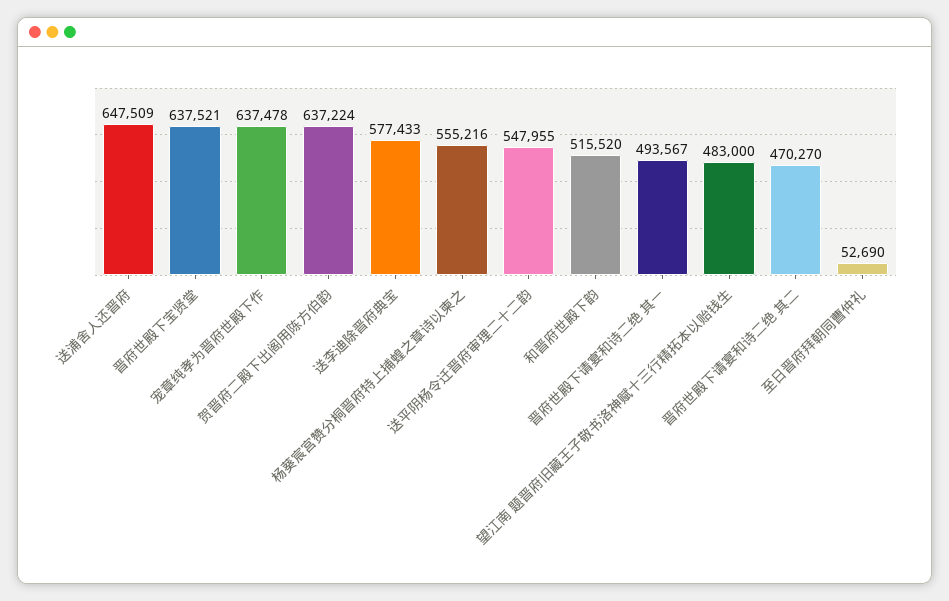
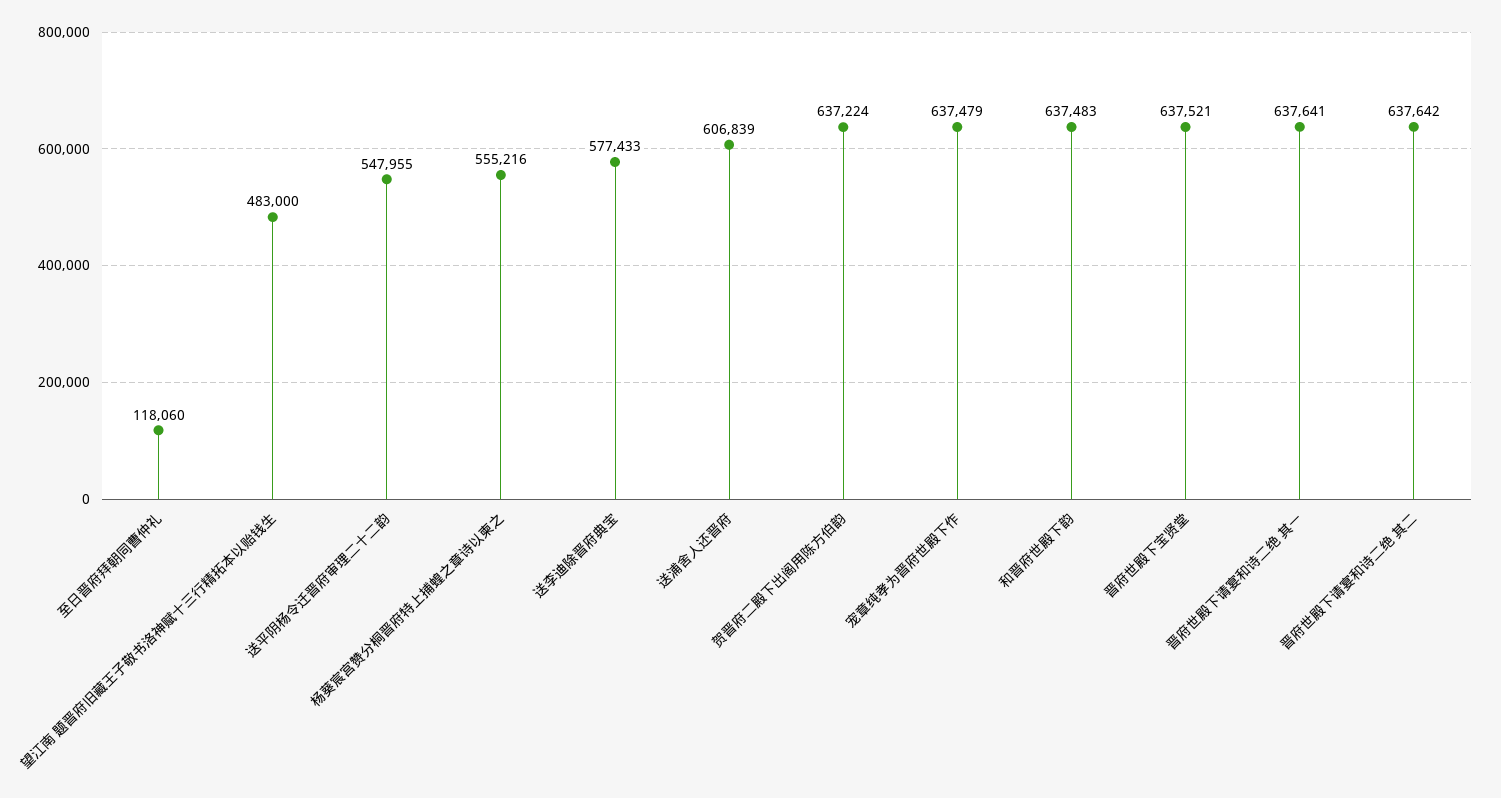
  {
-   "送浦舍人还晋府": 647509,
+   "送浦舍人还晋府": 606839,
    "晋府世殿下宝贤堂": 637521,
-   "宠章纯孝为晋府世殿下作": 637478,
+   "宠章纯孝为晋府世殿下作": 637479,
    "贺晋府二殿下出阁用陈方伯韵": 637224,
    "送李迪除晋府典宝": 577433,
    "杨葵宸宫赞分桐晋府特上捕蝗之章诗以柬之": 555216,
    "送平阴杨令迁晋府审理二十二韵": 547955,
-   "和晋府世殿下韵": 515520,
+   "和晋府世殿下韵": 637483,
-   "晋府世殿下请宴和诗二绝 其一": 493567,
+   "晋府世殿下请宴和诗二绝 其一": 637641,
    "望江南 题晋府旧藏王子敬书洛神赋十三行精拓本以贻钱生": 483000,
-   "晋府世殿下请宴和诗二绝 其二": 470270,
+   "晋府世殿下请宴和诗二绝 其二": 637642,
-   "至日晋府拜朝同曹仲礼": 52690
+   "至日晋府拜朝同曹仲礼": 118060
  }

